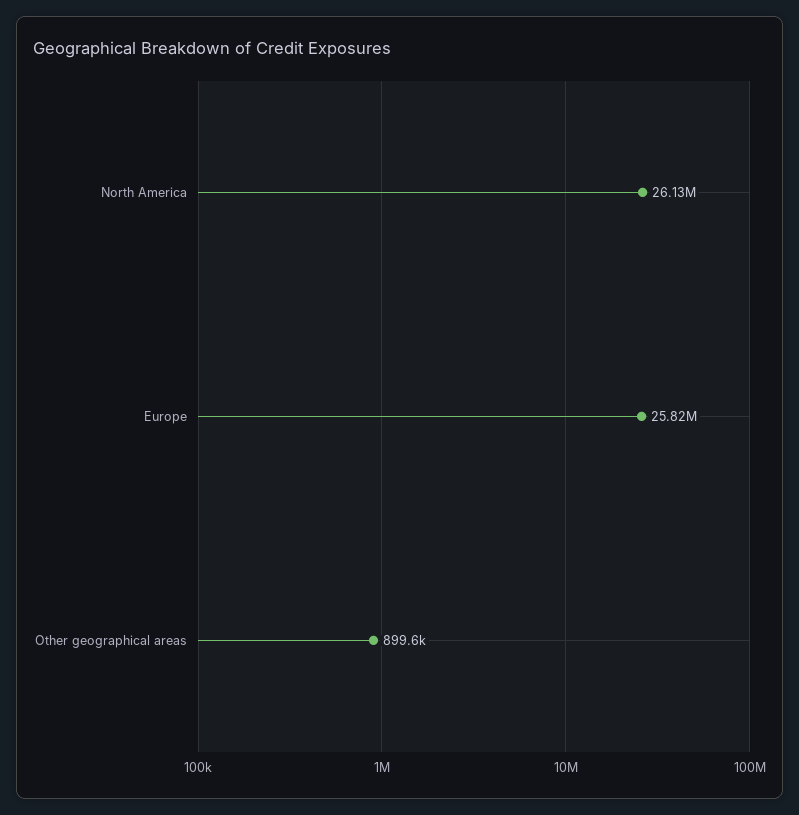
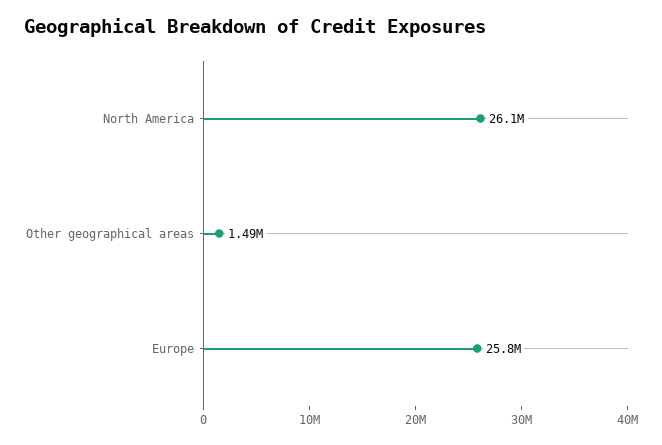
  {
    "North America": 26130000,
    "Europe": 25820000,
-   "Other geographical areas": 899600
+   "Other geographical areas": 1490000
  }

